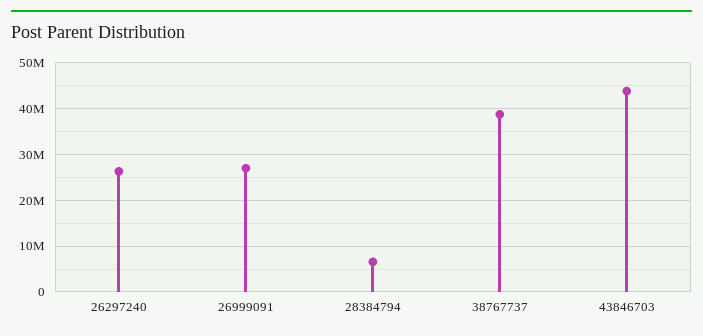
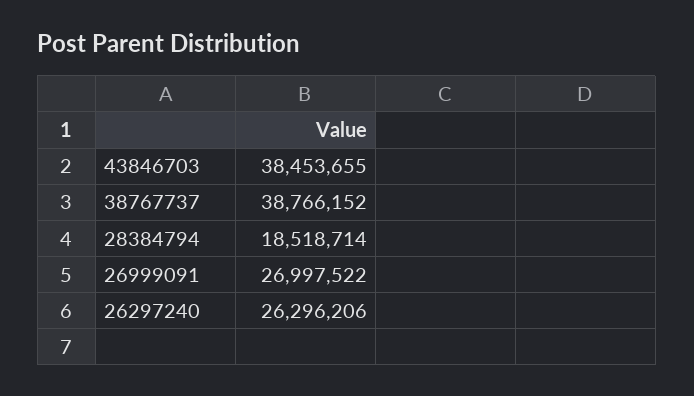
  {
    "26297240": 26296206,
    "26999091": 26997522,
-   "28384794": 6000000,
+   "28384794": 18518714,
    "38767737": 38766152,
-   "43846703": 44000000
+   "43846703": 38453655
  }

